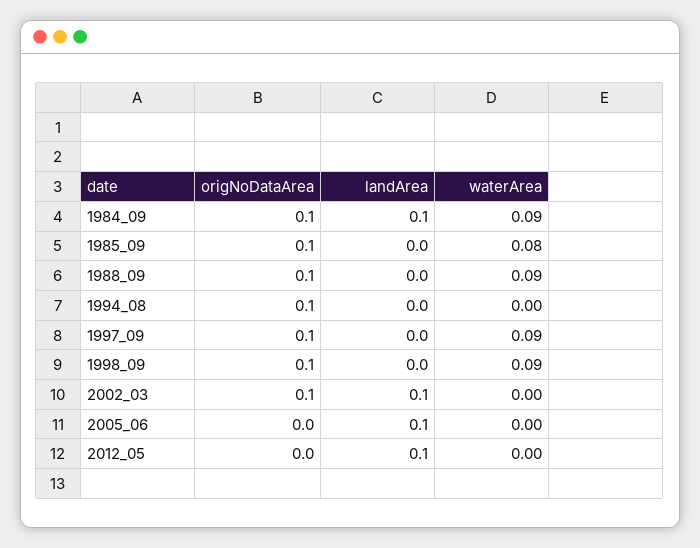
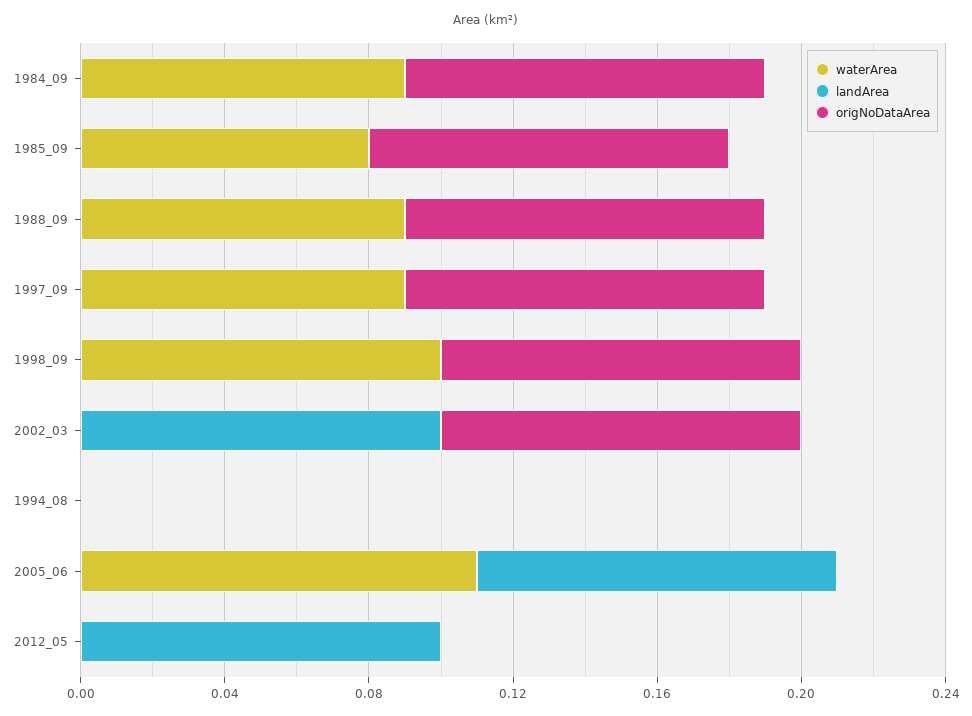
  {
    "origNoDataArea": {
      "1984_09": 0.1,
      "1985_09": 0.1,
      "1988_09": 0.1,
-     "1994_08": 0.1,
+     "1994_08": 0,
      "1997_09": 0.1,
      "1998_09": 0.1,
      "2002_03": 0.1,
      "2005_06": 0,
      "2012_05": 0
    },
    "landArea": {
-     "1984_09": 0.1,
+     "1984_09": 0,
      "1985_09": 0,
      "1988_09": 0,
      "1994_08": 0,
      "1997_09": 0,
      "1998_09": 0,
      "2002_03": 0.1,
      "2005_06": 0.1,
      "2012_05": 0.1
    },
    "waterArea": {
      "1984_09": 0.09,
      "1985_09": 0.08,
      "1988_09": 0.09,
      "1994_08": 0,
      "1997_09": 0.09,
-     "1998_09": 0.09,
+     "1998_09": 0.1,
      "2002_03": 0,
-     "2005_06": 0,
+     "2005_06": 0.11,
      "2012_05": 0
    }
  }

